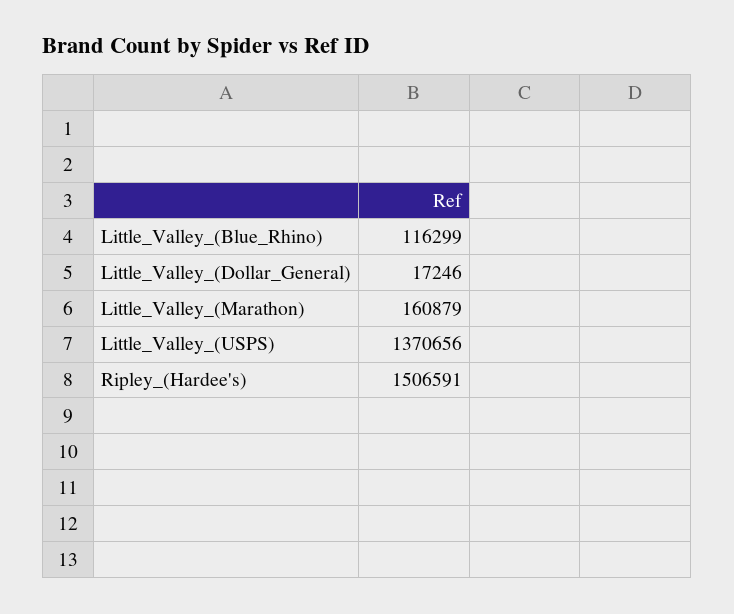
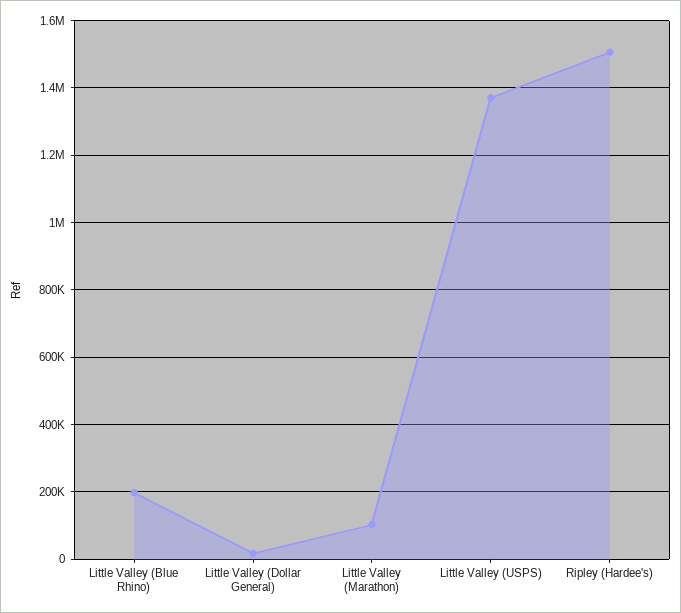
  {
-   "Little_Valley_(Blue_Rhino)": 116299,
+   "Little_Valley_(Blue_Rhino)": 200000,
    "Little_Valley_(Dollar_General)": 17246,
-   "Little_Valley_(Marathon)": 160879,
+   "Little_Valley_(Marathon)": 100000,
    "Little_Valley_(USPS)": 1370656,
    "Ripley_(Hardee's)": 1506591
  }

